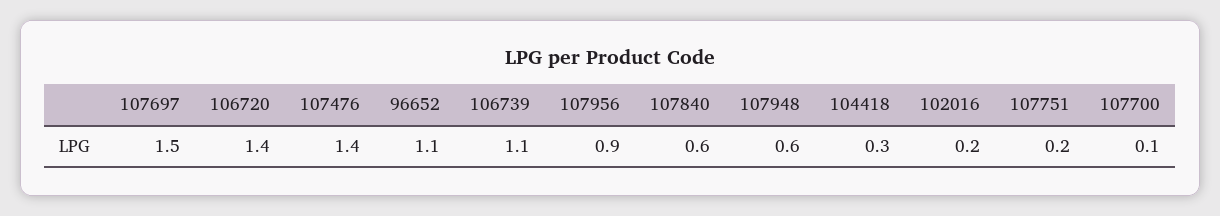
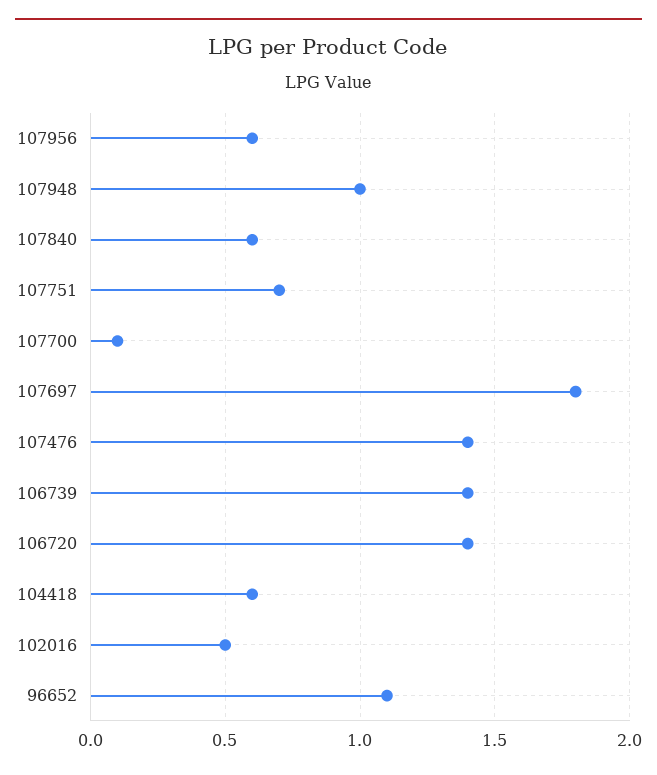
  {
-   "107697": 1.5,
+   "107697": 1.8,
    "106720": 1.4,
    "107476": 1.4,
    "96652": 1.1,
-   "106739": 1.1,
+   "106739": 1.4,
-   "107956": 0.9,
+   "107956": 0.6,
    "107840": 0.6,
-   "107948": 0.6,
+   "107948": 1,
-   "104418": 0.3,
+   "104418": 0.6,
-   "102016": 0.2,
+   "102016": 0.5,
-   "107751": 0.2,
+   "107751": 0.7,
    "107700": 0.1
  }

